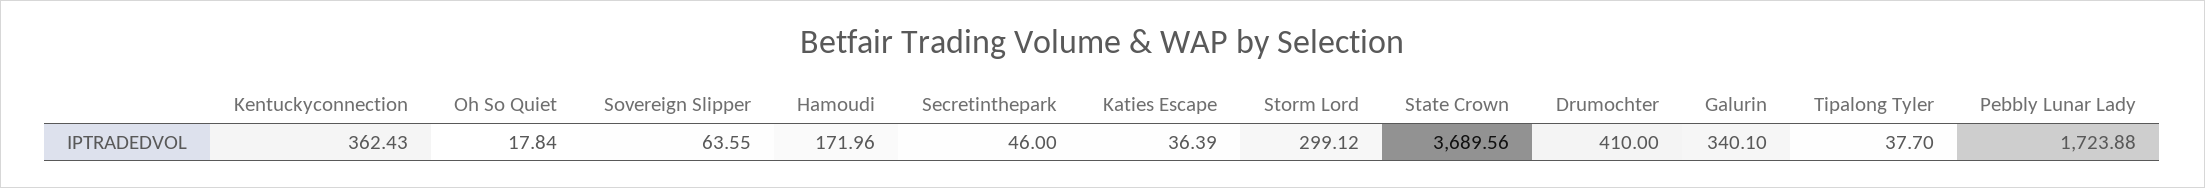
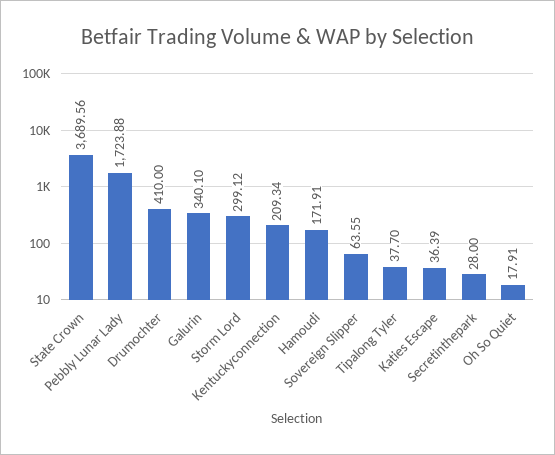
  {
-   "Kentuckyconnection": 362.43,
+   "Kentuckyconnection": 209.34,
-   "Oh So Quiet": 17.84,
+   "Oh So Quiet": 17.91,
    "Sovereign Slipper": 63.55,
-   "Hamoudi": 171.96,
+   "Hamoudi": 171.91,
-   "Secretinthepark": 46,
+   "Secretinthepark": 28,
    "Katies Escape": 36.39,
    "Storm Lord": 299.12,
    "State Crown": 3689.56,
    "Drumochter": 410,
    "Galurin": 340.1,
    "Tipalong Tyler": 37.7,
    "Pebbly Lunar Lady": 1723.88
  }

